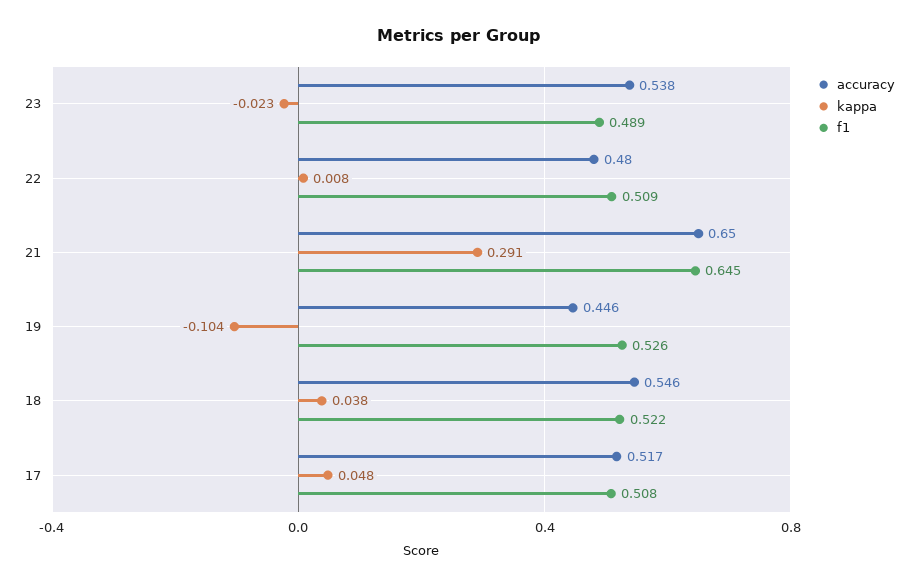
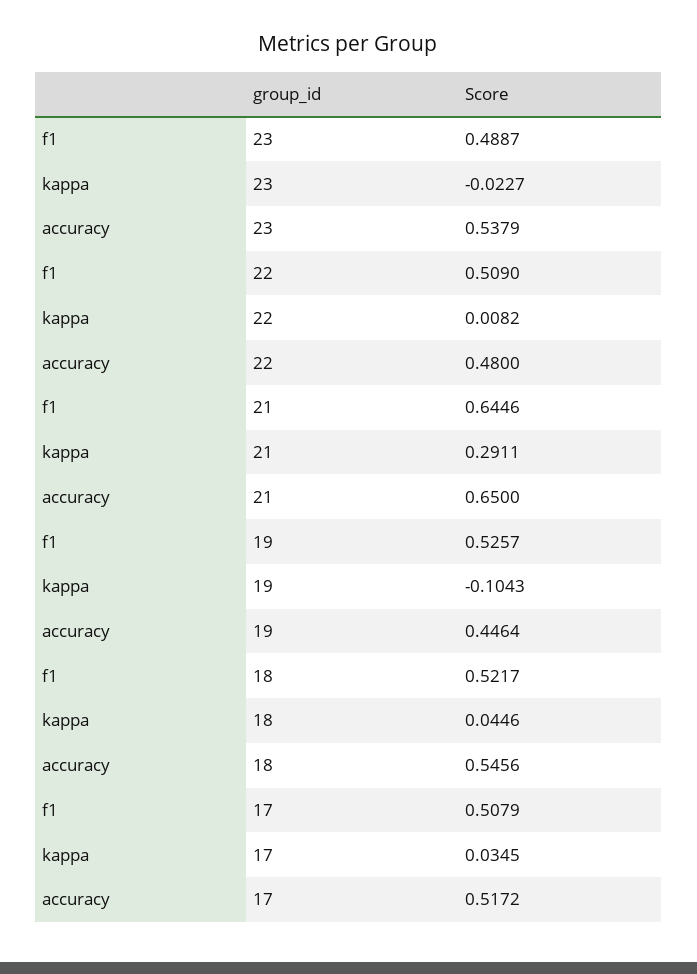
  {
    "accuracy": {
      "23": 0.5379,
      "22": 0.48,
      "21": 0.65,
      "19": 0.4464,
      "18": 0.5456,
      "17": 0.5172
    },
    "kappa": {
      "23": -0.0227,
      "22": 0.0082,
      "21": 0.2911,
      "19": -0.1043,
-     "18": 0.038,
+     "18": 0.0446,
-     "17": 0.048
+     "17": 0.0345
    },
    "f1": {
      "23": 0.4887,
      "22": 0.509,
      "21": 0.6446,
      "19": 0.5257,
      "18": 0.5217,
      "17": 0.5079
    }
  }

